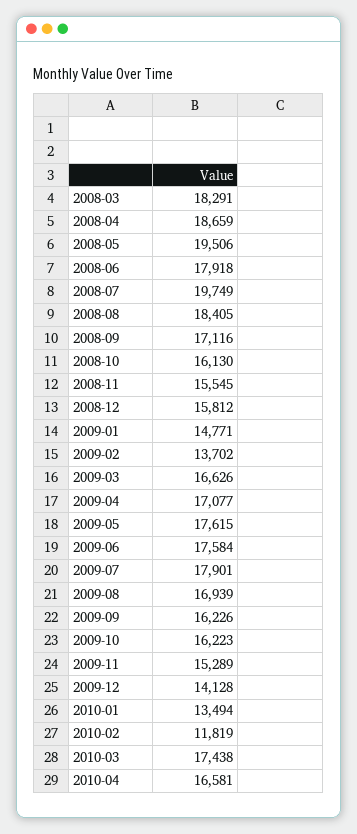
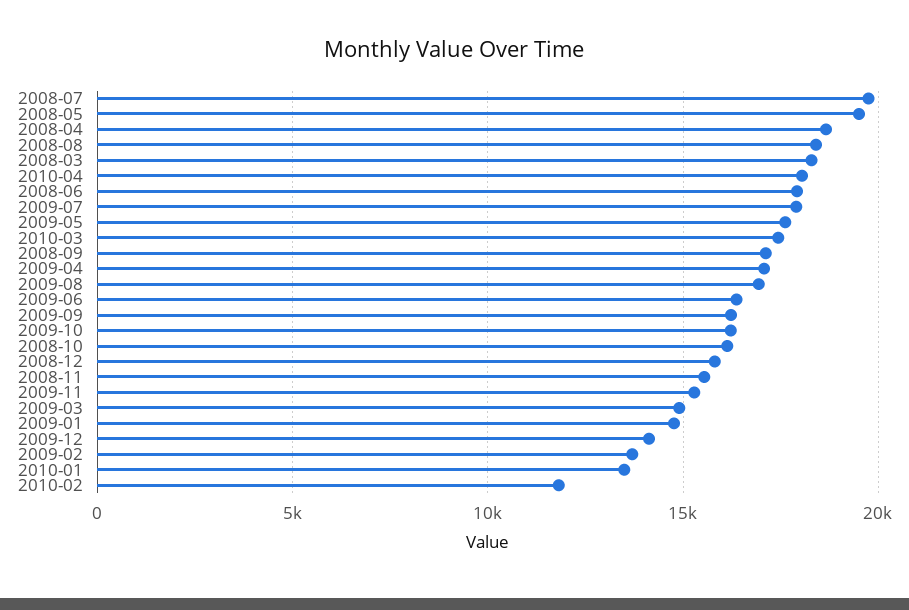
  {
    "2008-03": 18291,
    "2008-04": 18659,
    "2008-05": 19506,
    "2008-06": 17918,
    "2008-07": 19749,
    "2008-08": 18405,
    "2008-09": 17116,
    "2008-10": 16130,
    "2008-11": 15545,
    "2008-12": 15812,
    "2009-01": 14771,
    "2009-02": 13702,
-   "2009-03": 16626,
+   "2009-03": 15000,
    "2009-04": 17077,
    "2009-05": 17615,
-   "2009-06": 17584,
+   "2009-06": 16500,
    "2009-07": 17901,
    "2009-08": 16939,
    "2009-09": 16226,
    "2009-10": 16223,
    "2009-11": 15289,
    "2009-12": 14128,
    "2010-01": 13494,
    "2010-02": 11819,
    "2010-03": 17438,
-   "2010-04": 16581
+   "2010-04": 18000
  }

